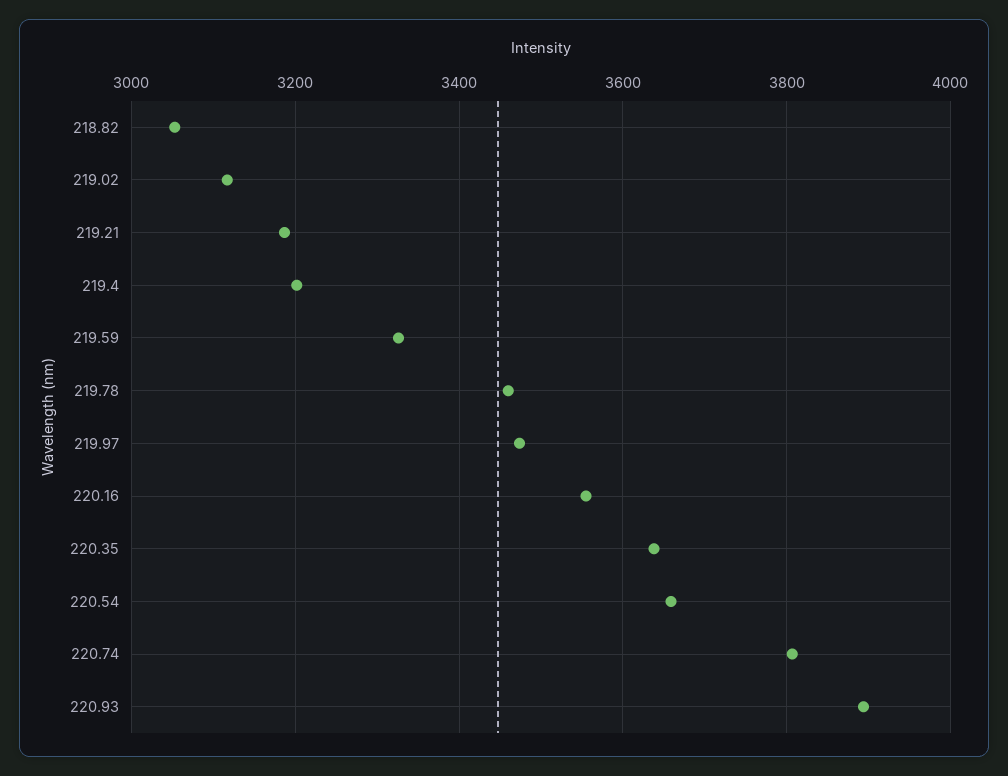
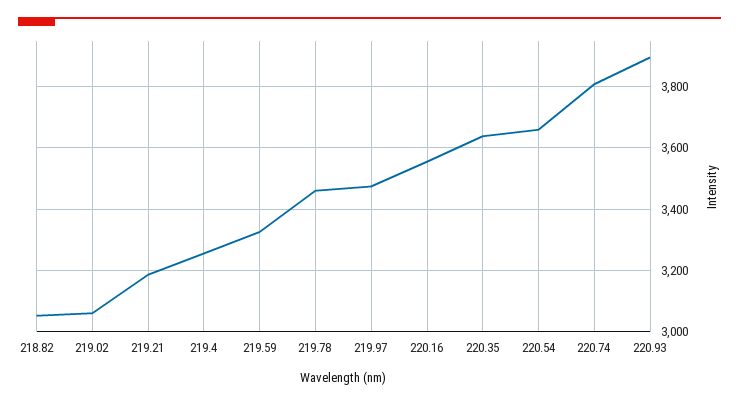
  {
    "218.82": 3060,
-   "219.02": 3120,
+   "219.02": 3060,
    "219.21": 3180,
-   "219.4": 3200,
+   "219.4": 3260,
    "219.59": 3320,
    "219.78": 3460,
    "219.97": 3480,
    "220.16": 3560,
    "220.35": 3640,
    "220.54": 3660,
    "220.74": 3800,
    "220.93": 3900
  }

